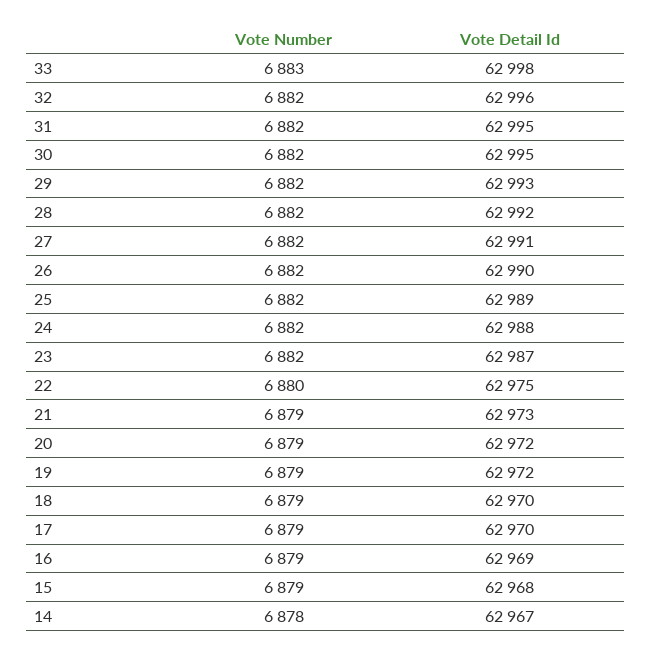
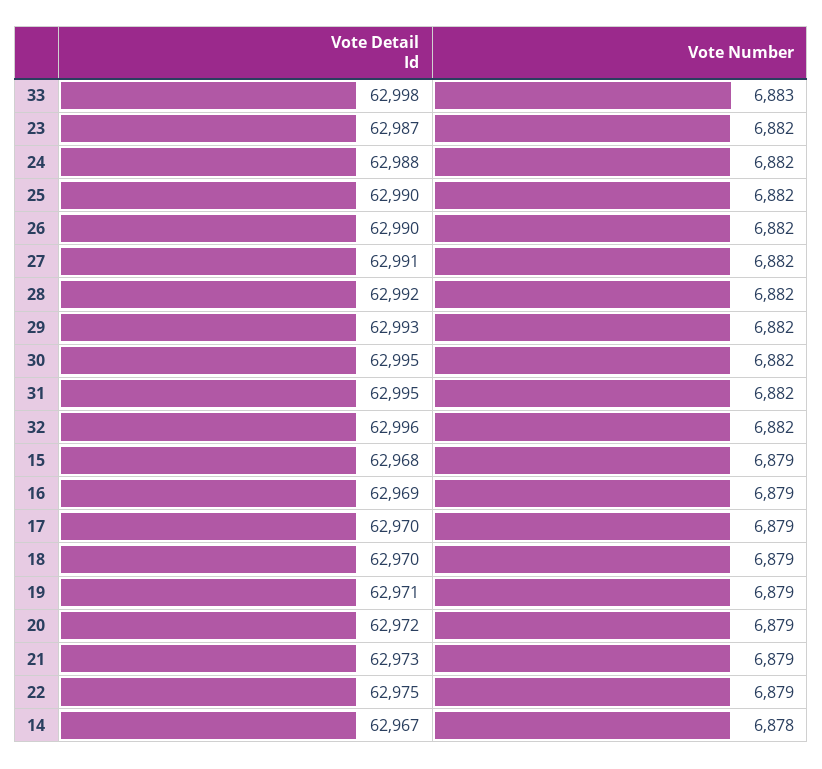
  {
    "Vote Number": {
      "33": 6883,
      "32": 6882,
      "31": 6882,
      "30": 6882,
      "29": 6882,
      "28": 6882,
      "27": 6882,
      "26": 6882,
      "25": 6882,
      "24": 6882,
      "23": 6882,
-     "22": 6880,
+     "22": 6879,
      "21": 6879,
      "20": 6879,
      "19": 6879,
      "18": 6879,
      "17": 6879,
      "16": 6879,
      "15": 6879,
      "14": 6878
    },
    "Vote Detail Id": {
      "33": 62998,
      "32": 62996,
      "31": 62995,
      "30": 62995,
      "29": 62993,
      "28": 62992,
      "27": 62991,
      "26": 62990,
-     "25": 62989,
+     "25": 62990,
      "24": 62988,
      "23": 62987,
      "22": 62975,
      "21": 62973,
      "20": 62972,
-     "19": 62972,
+     "19": 62971,
      "18": 62970,
      "17": 62970,
      "16": 62969,
      "15": 62968,
      "14": 62967
    }
  }

